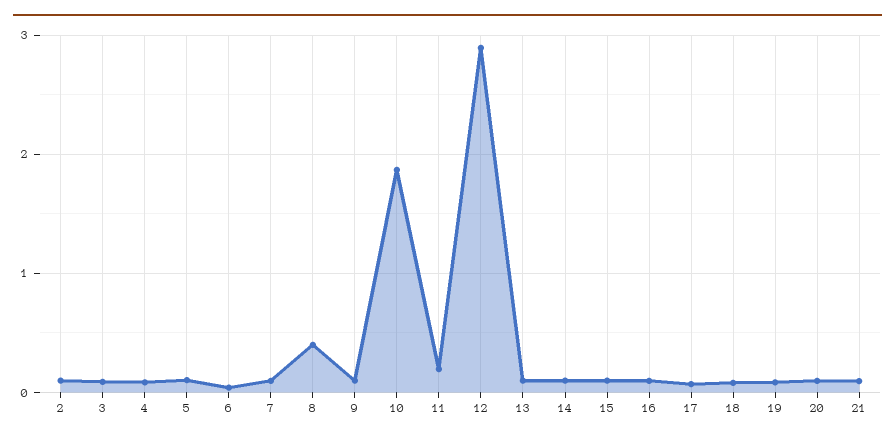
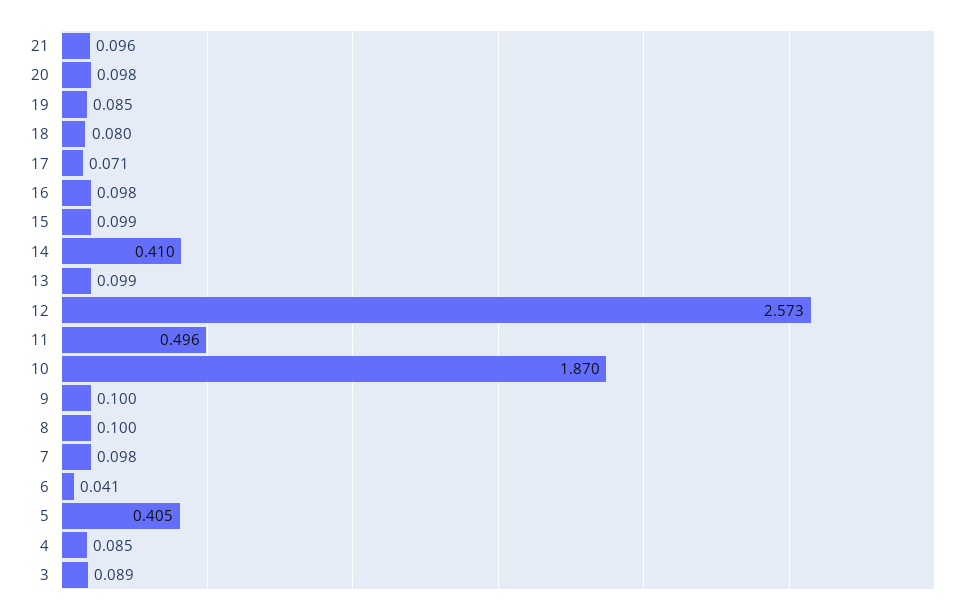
  {
-   "2": 0.1,
    "3": 0.089,
    "4": 0.085,
-   "5": 0.1,
+   "5": 0.405,
    "6": 0.041,
    "7": 0.098,
-   "8": 0.4,
+   "8": 0.1,
    "9": 0.1,
    "10": 1.87,
-   "11": 0.2,
+   "11": 0.496,
-   "12": 2.9,
+   "12": 2.573,
    "13": 0.099,
-   "14": 0.1,
+   "14": 0.41,
    "15": 0.099,
    "16": 0.098,
    "17": 0.071,
    "18": 0.08,
    "19": 0.085,
    "20": 0.098,
    "21": 0.096
  }

